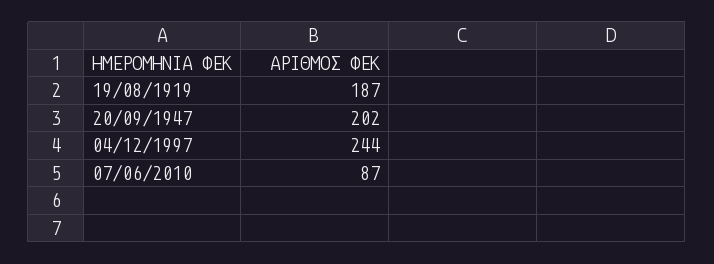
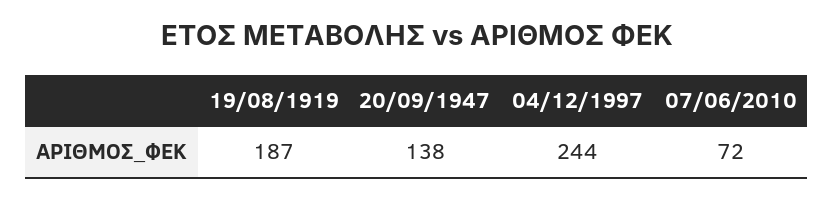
  {
    "19/08/1919": 187,
-   "20/09/1947": 202,
+   "20/09/1947": 138,
    "04/12/1997": 244,
-   "07/06/2010": 87
+   "07/06/2010": 72
  }

